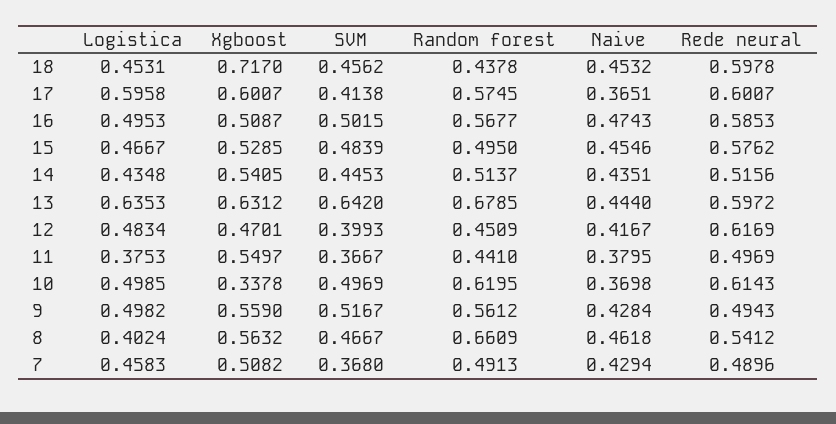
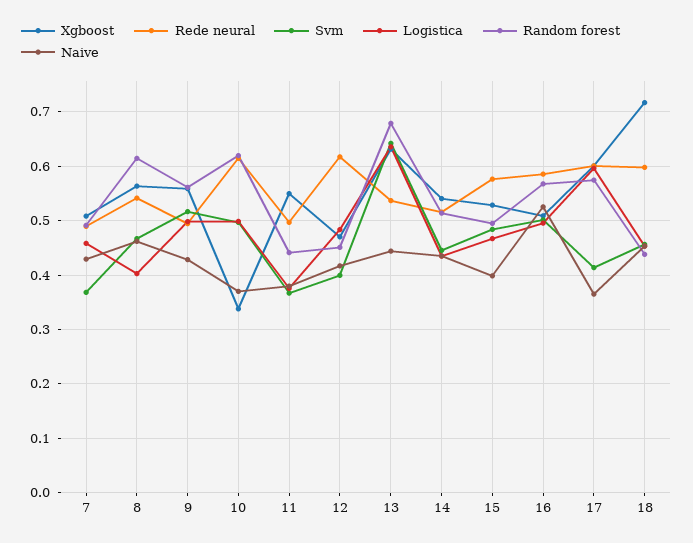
  {
    "Logistica": {
      "18": 0.4531,
      "17": 0.5958,
      "16": 0.4953,
      "15": 0.4667,
      "14": 0.4348,
      "13": 0.6353,
      "12": 0.4834,
      "11": 0.3753,
      "10": 0.4985,
      "9": 0.4982,
      "8": 0.4024,
      "7": 0.4583
    },
    "Xgboost": {
      "18": 0.717,
      "17": 0.6007,
      "16": 0.5087,
      "15": 0.5285,
      "14": 0.5405,
      "13": 0.6312,
      "12": 0.4701,
      "11": 0.5497,
      "10": 0.3378,
      "9": 0.559,
      "8": 0.5632,
      "7": 0.5082
    },
    "SVM": {
      "18": 0.4562,
      "17": 0.4138,
      "16": 0.5015,
      "15": 0.4839,
      "14": 0.4453,
      "13": 0.642,
      "12": 0.3993,
      "11": 0.3667,
      "10": 0.4969,
      "9": 0.5167,
      "8": 0.4667,
      "7": 0.368
    },
    "Random forest": {
      "18": 0.4378,
      "17": 0.5745,
      "16": 0.5677,
      "15": 0.495,
      "14": 0.5137,
      "13": 0.6785,
      "12": 0.4509,
      "11": 0.441,
      "10": 0.6195,
      "9": 0.5612,
-     "8": 0.6609,
+     "8": 0.62,
      "7": 0.4913
    },
    "Naive": {
      "18": 0.4532,
      "17": 0.3651,
-     "16": 0.4743,
+     "16": 0.52,
-     "15": 0.4546,
+     "15": 0.4,
      "14": 0.4351,
      "13": 0.444,
      "12": 0.4167,
      "11": 0.3795,
      "10": 0.3698,
      "9": 0.4284,
      "8": 0.4618,
      "7": 0.4294
    },
    "Rede neural": {
      "18": 0.5978,
      "17": 0.6007,
      "16": 0.5853,
      "15": 0.5762,
      "14": 0.5156,
-     "13": 0.5972,
+     "13": 0.54,
      "12": 0.6169,
      "11": 0.4969,
      "10": 0.6143,
      "9": 0.4943,
      "8": 0.5412,
      "7": 0.4896
    }
  }

